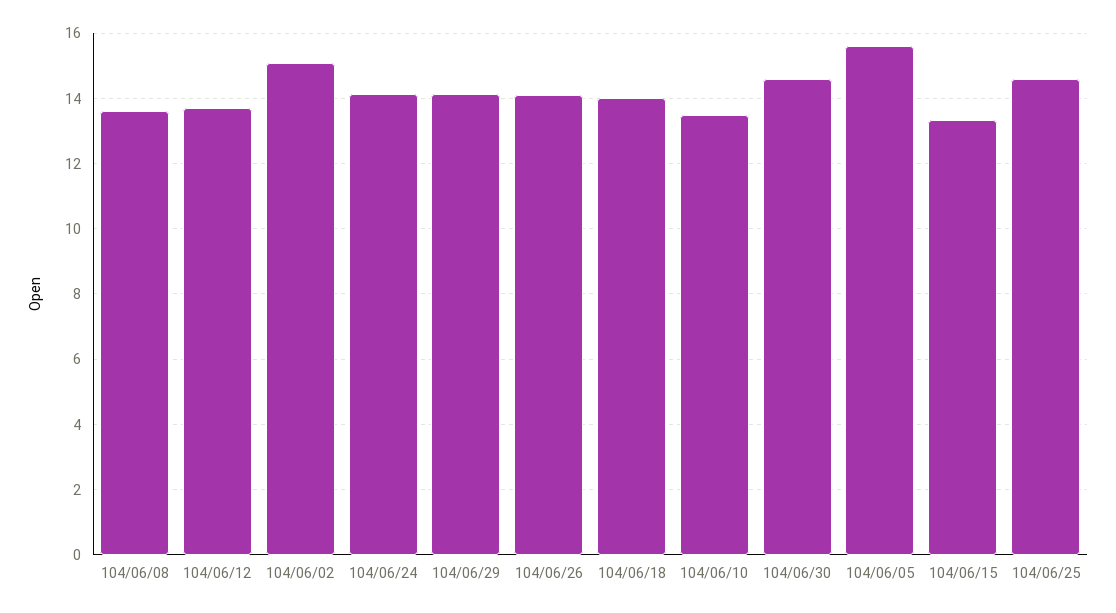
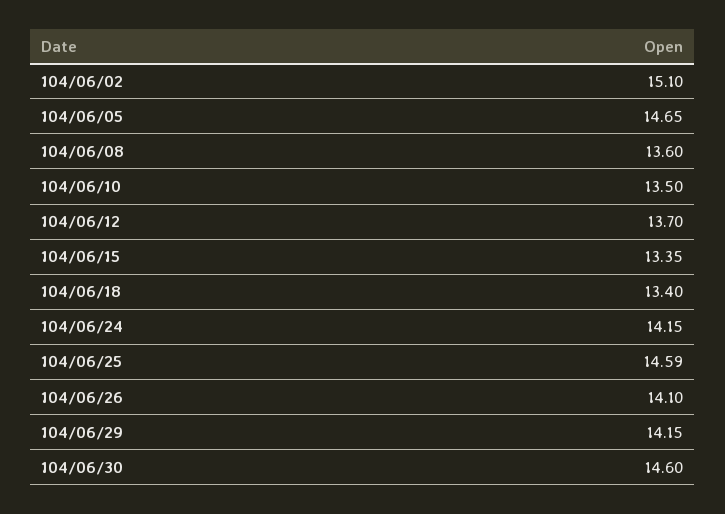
  {
    "104/06/08": 13.6,
    "104/06/12": 13.7,
    "104/06/02": 15.1,
    "104/06/24": 14.15,
    "104/06/29": 14.15,
    "104/06/26": 14.1,
-   "104/06/18": 14,
+   "104/06/18": 13.4,
    "104/06/10": 13.5,
    "104/06/30": 14.6,
-   "104/06/05": 15.6,
+   "104/06/05": 14.65,
    "104/06/15": 13.35,
    "104/06/25": 14.59
  }

